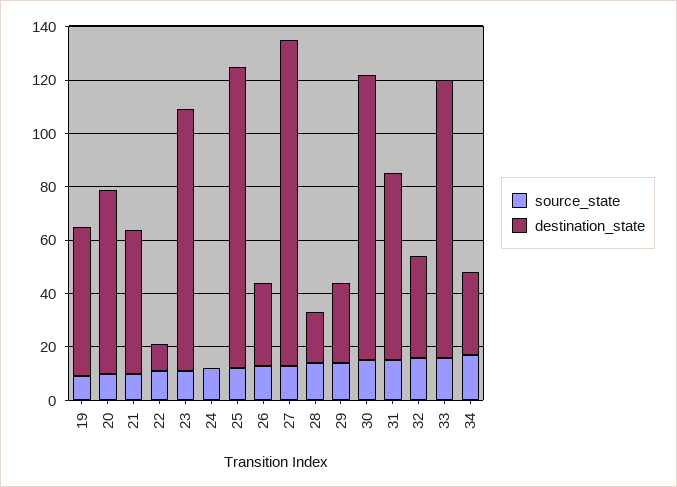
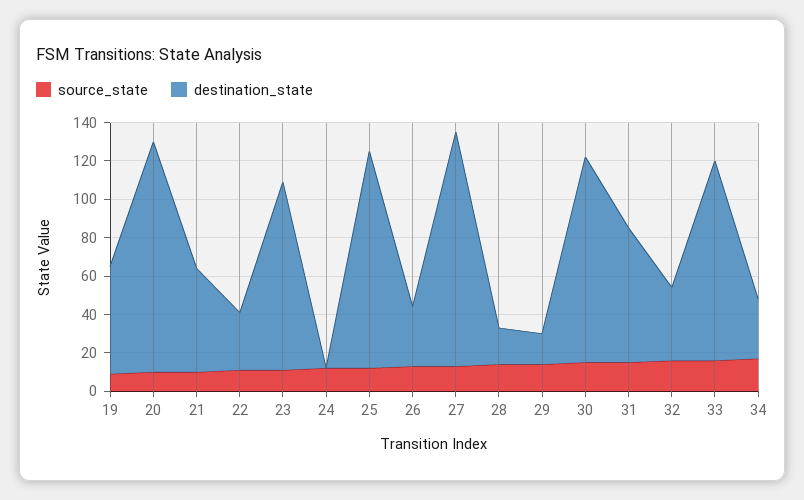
  {
    "source_state": {
      "19": 10,
      "20": 10,
      "21": 10,
      "22": 10,
      "23": 10,
      "24": 10,
      "25": 10,
      "26": 15,
      "27": 15,
      "28": 15,
      "29": 15,
      "30": 15,
      "31": 15,
      "32": 15,
      "33": 15,
      "34": 15
    },
    "destination_state": {
      "19": 55,
-     "20": 70,
+     "20": 120,
      "21": 55,
-     "22": 10,
+     "22": 30,
      "23": 100,
      "24": 0,
      "25": 115,
      "26": 30,
      "27": 120,
      "28": 20,
-     "29": 30,
+     "29": 15,
      "30": 105,
      "31": 70,
      "32": 40,
      "33": 105,
      "34": 30
    }
  }

